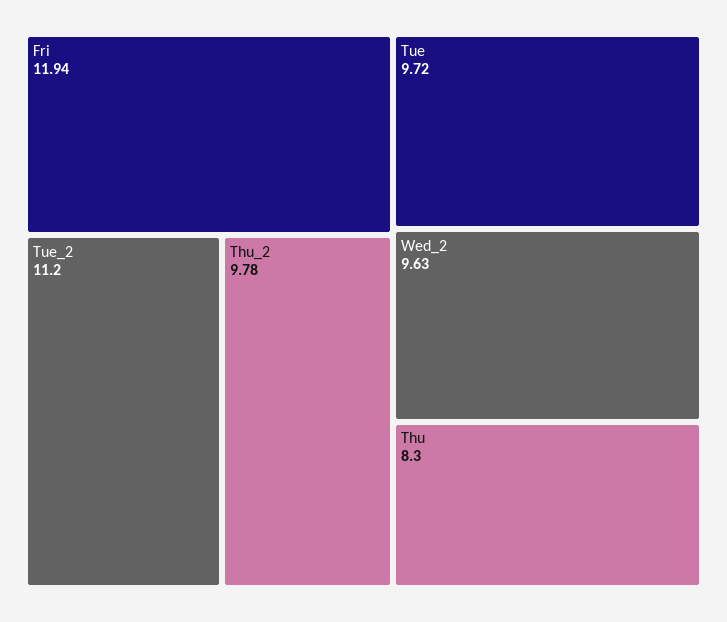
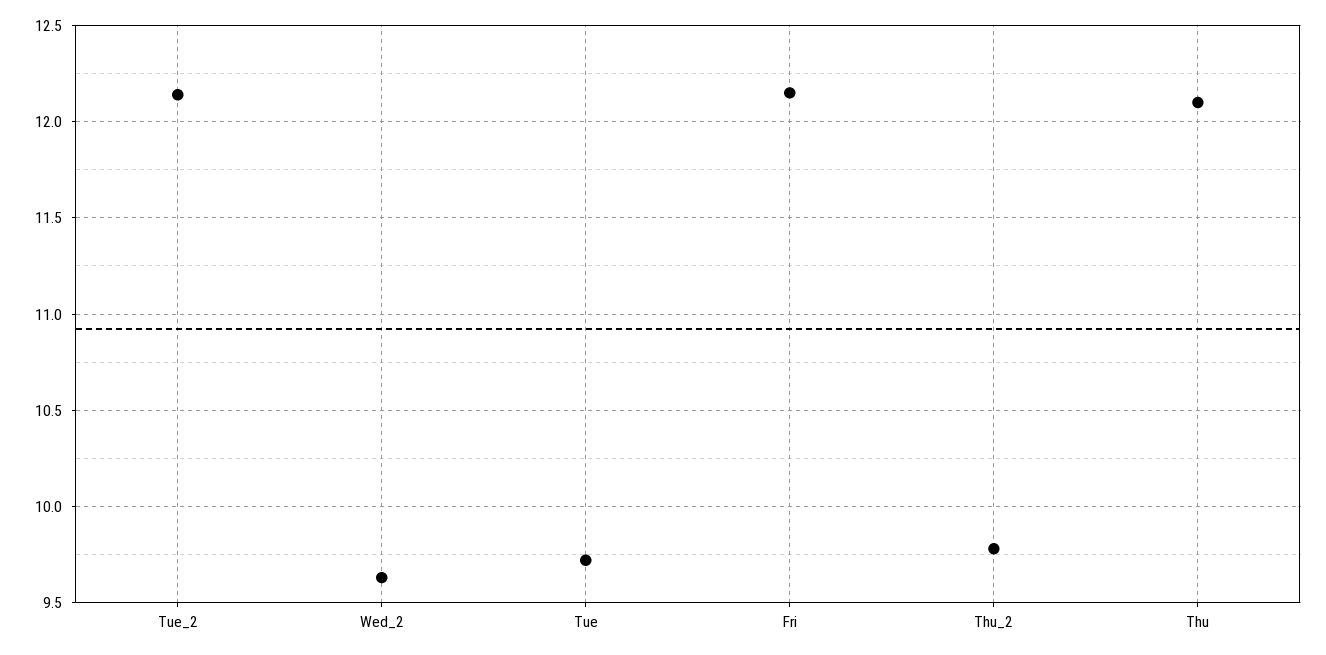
  {
-   "Fri": 11.94,
+   "Fri": 12.15,
-   "Tue_2": 11.2,
+   "Tue_2": 12.15,
    "Thu_2": 9.78,
    "Tue": 9.72,
    "Wed_2": 9.63,
-   "Thu": 8.3
+   "Thu": 12.1
  }

